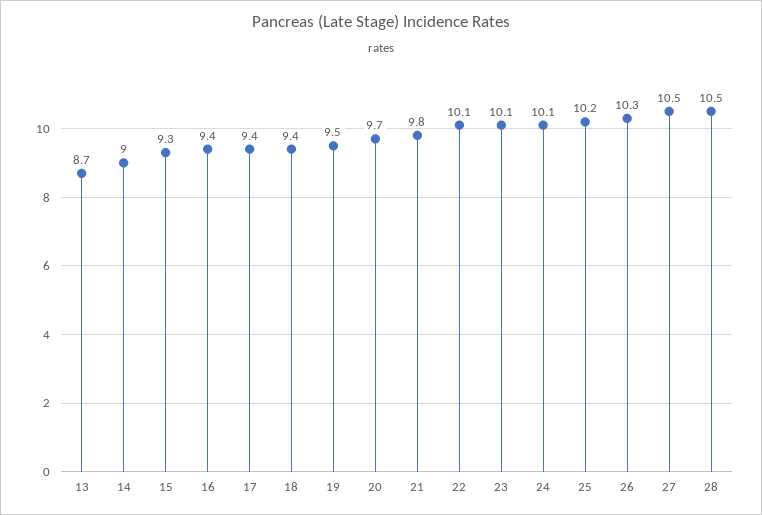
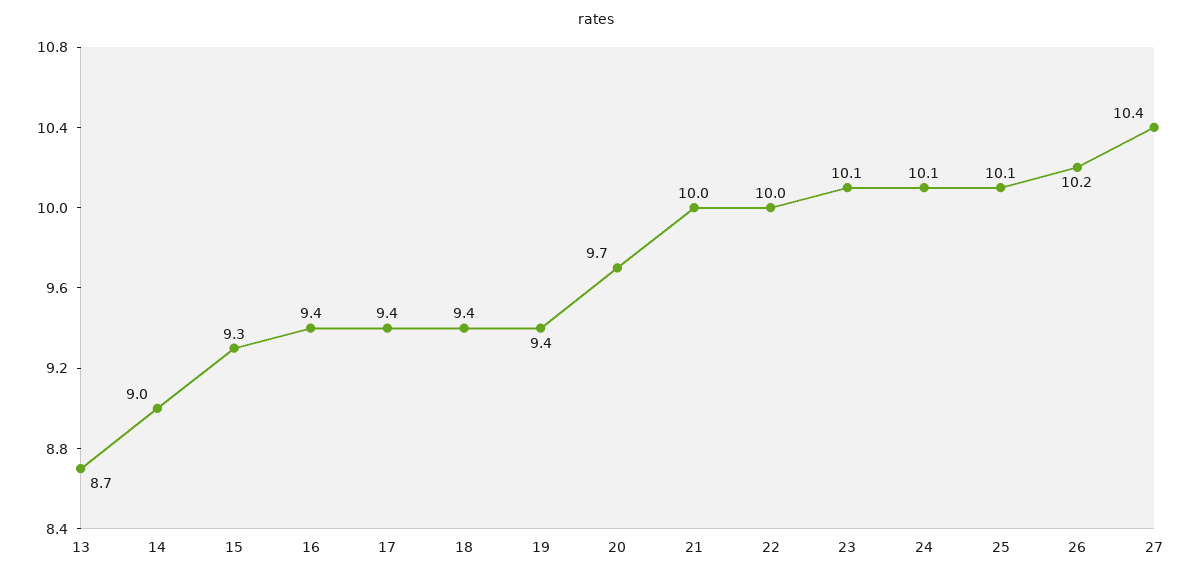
  {
    "13": 8.7,
    "14": 9,
    "15": 9.3,
    "16": 9.4,
    "17": 9.4,
    "18": 9.4,
-   "19": 9.5,
+   "19": 9.4,
    "20": 9.7,
-   "21": 9.8,
+   "21": 10,
-   "22": 10.1,
+   "22": 10,
    "23": 10.1,
    "24": 10.1,
-   "25": 10.2,
+   "25": 10.1,
-   "26": 10.3,
+   "26": 10.2,
-   "27": 10.5,
+   "27": 10.4
-   "28": 10.5
  }

